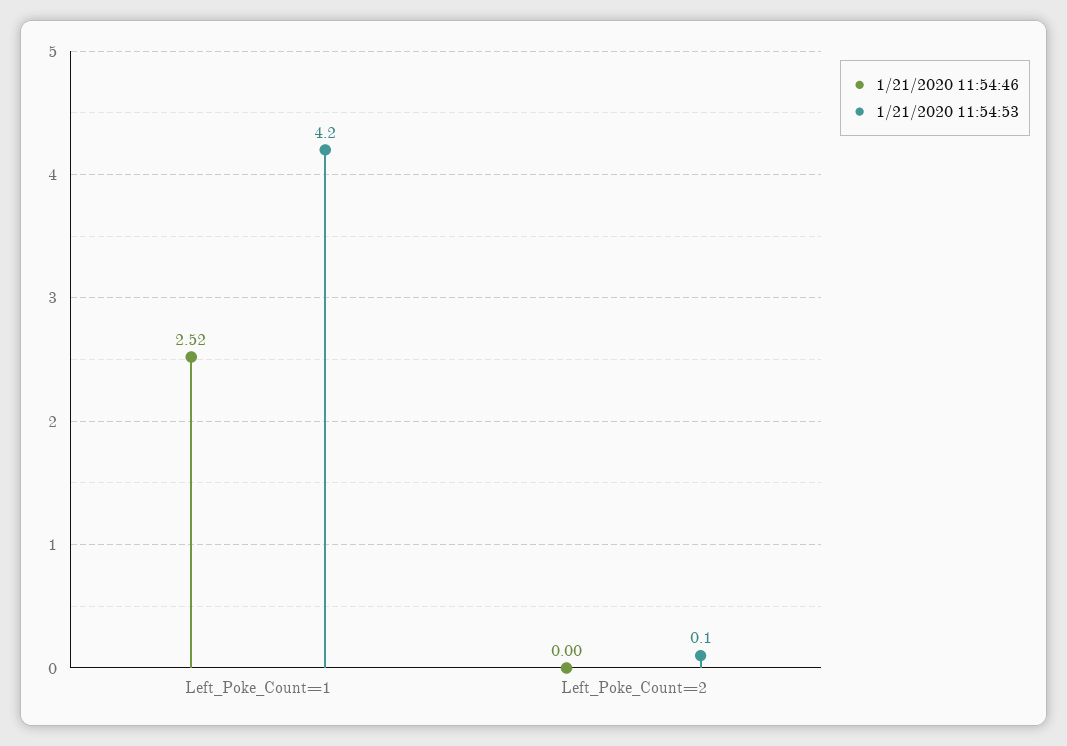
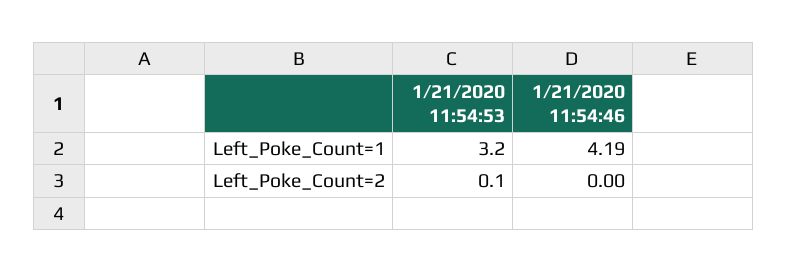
  {
    "1/21/2020 11:54:46": {
-     "Left_Poke_Count=1": 2.52,
+     "Left_Poke_Count=1": 4.19,
      "Left_Poke_Count=2": 0
    },
    "1/21/2020 11:54:53": {
-     "Left_Poke_Count=1": 4.2,
+     "Left_Poke_Count=1": 3.2,
      "Left_Poke_Count=2": 0.1
    }
  }

